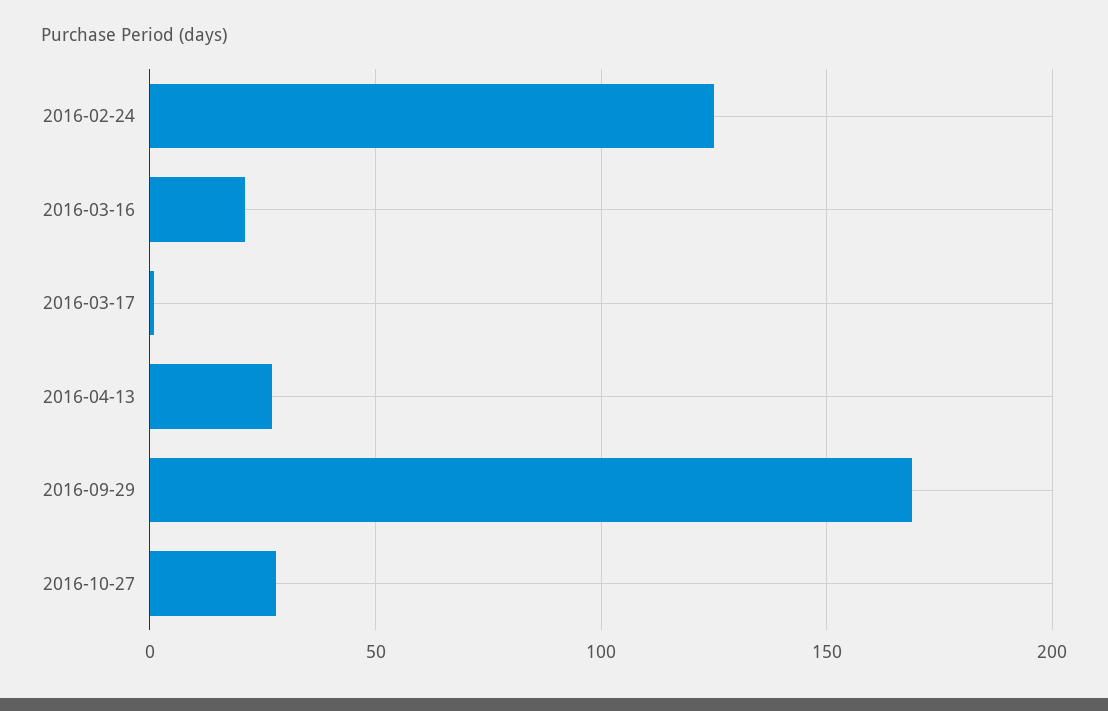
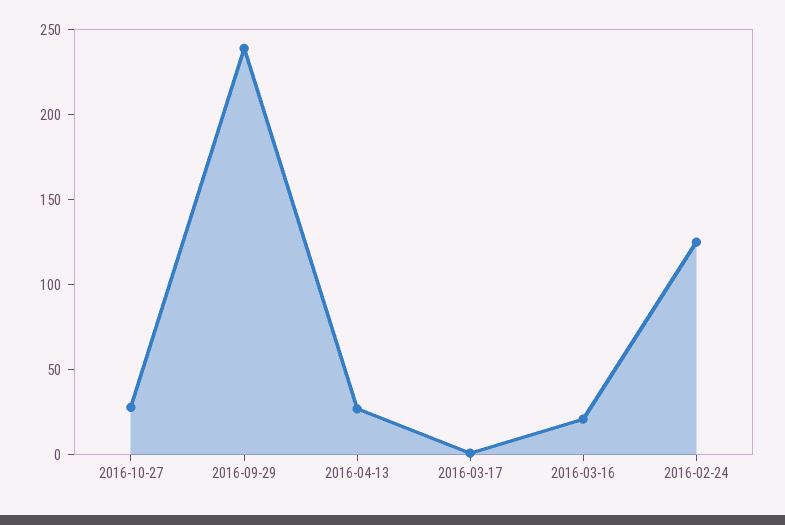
  {
    "2016-02-24": 125,
    "2016-03-16": 20,
    "2016-03-17": 0,
    "2016-04-13": 25,
-   "2016-09-29": 170,
+   "2016-09-29": 240,
    "2016-10-27": 30
  }

